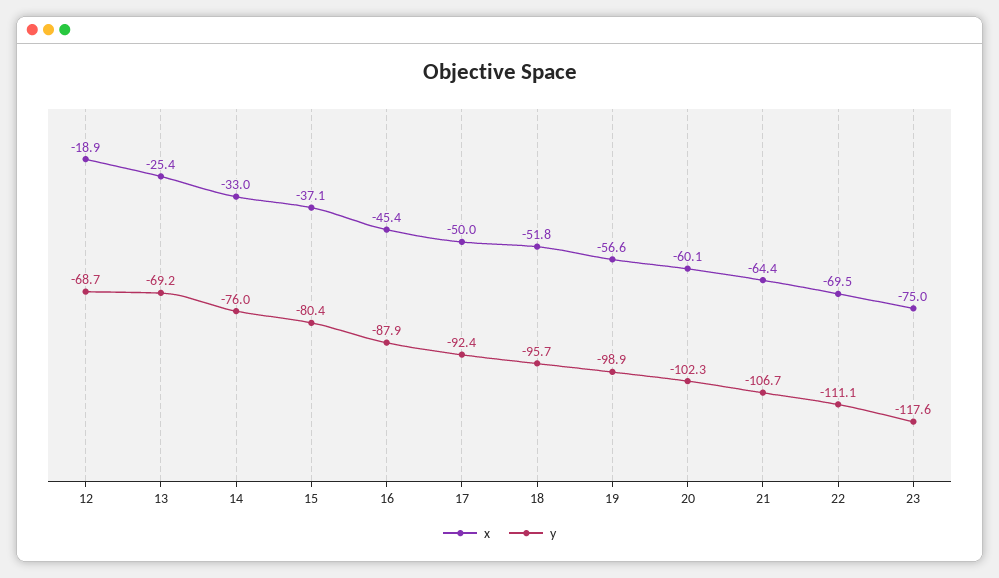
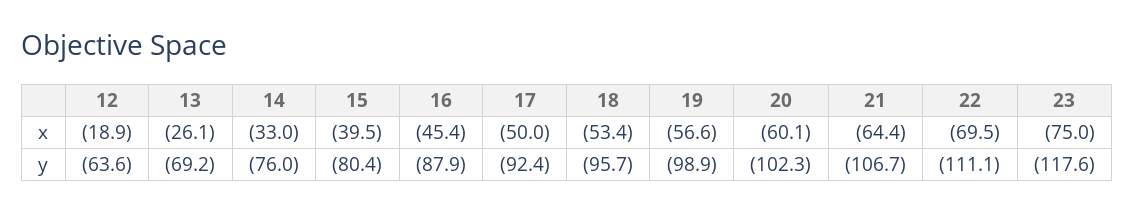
  {
    "x": {
      "12": -18.9,
-     "13": -25.4,
+     "13": -26.1,
      "14": -33,
-     "15": -37.1,
+     "15": -39.5,
      "16": -45.4,
      "17": -50,
-     "18": -51.8,
+     "18": -53.4,
      "19": -56.6,
      "20": -60.1,
      "21": -64.4,
      "22": -69.5,
      "23": -75
    },
    "y": {
-     "12": -68.7,
+     "12": -63.6,
      "13": -69.2,
      "14": -76,
      "15": -80.4,
      "16": -87.9,
      "17": -92.4,
      "18": -95.7,
      "19": -98.9,
      "20": -102.3,
      "21": -106.7,
      "22": -111.1,
      "23": -117.6
    }
  }

